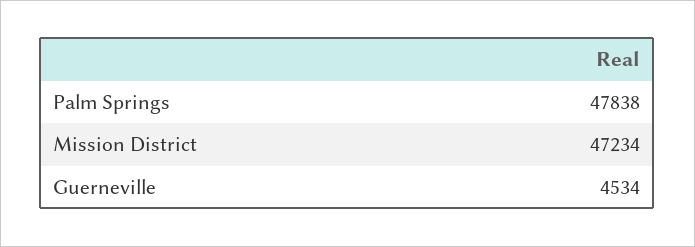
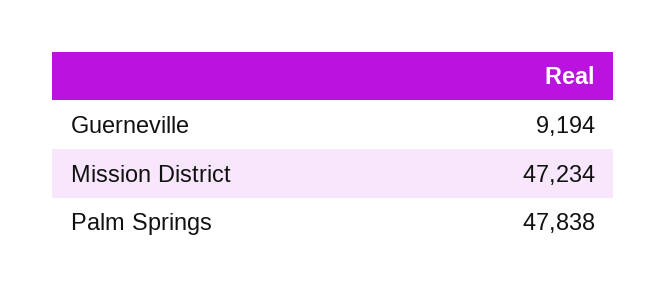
  {
    "Palm Springs": 47838,
    "Mission District": 47234,
-   "Guerneville": 4534
+   "Guerneville": 9194
  }

